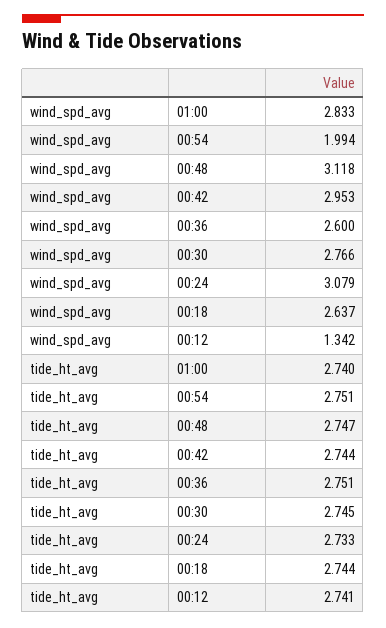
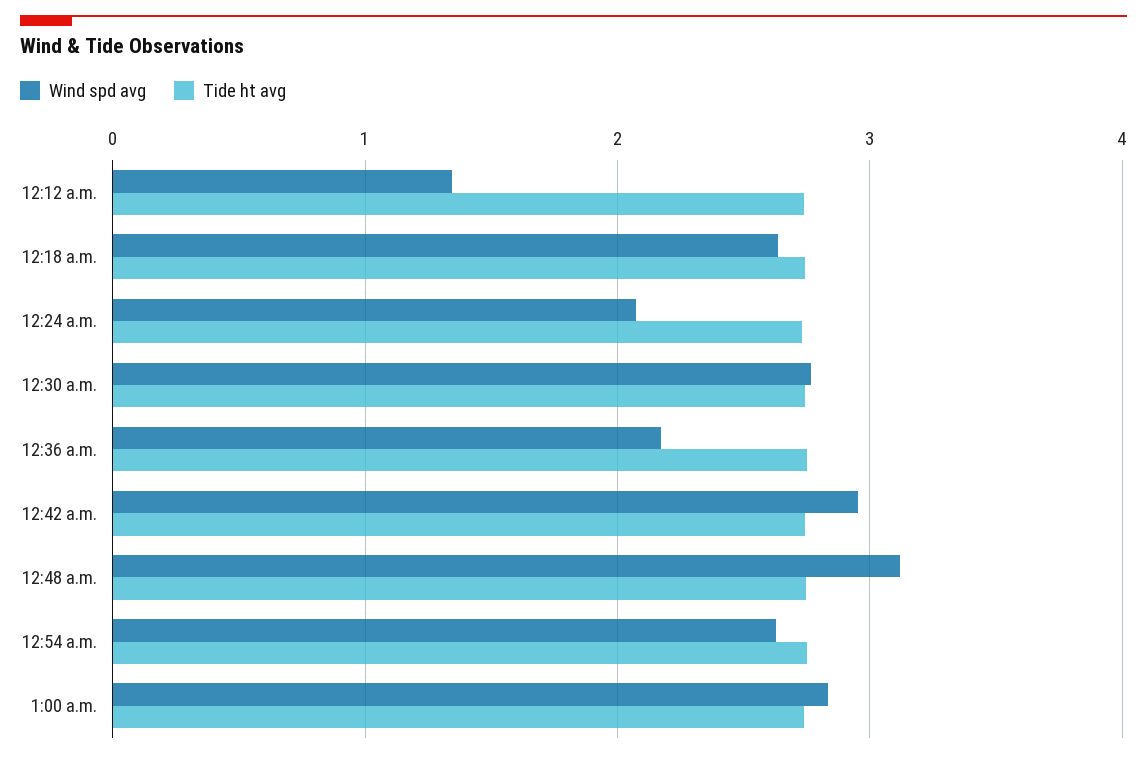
  {
    "wind_spd_avg": {
      "01:00": 2.833,
-     "00:54": 1.994,
+     "00:54": 2.6,
      "00:48": 3.118,
      "00:42": 2.953,
-     "00:36": 2.6,
+     "00:36": 2.2,
      "00:30": 2.766,
-     "00:24": 3.079,
+     "00:24": 2.1,
      "00:18": 2.637,
      "00:12": 1.342
    },
    "tide_ht_avg": {
      "01:00": 2.74,
      "00:54": 2.751,
      "00:48": 2.747,
      "00:42": 2.744,
      "00:36": 2.751,
      "00:30": 2.745,
      "00:24": 2.733,
      "00:18": 2.744,
      "00:12": 2.741
    }
  }

